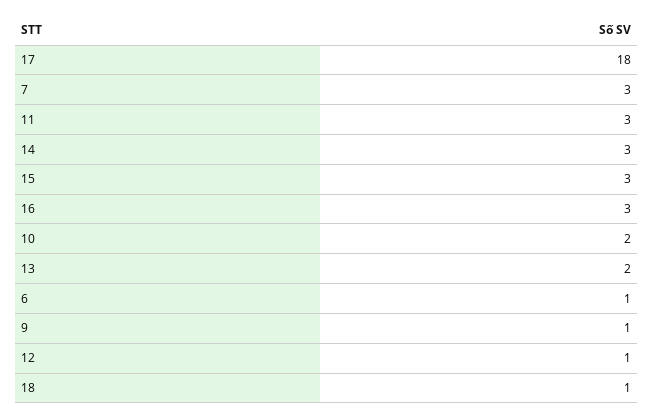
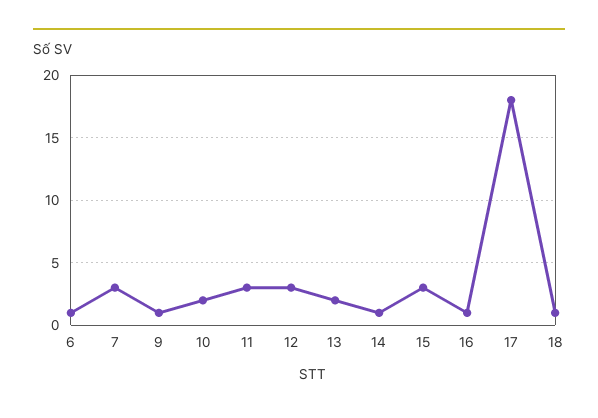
  {
    "17": 18,
    "7": 3,
    "11": 3,
-   "14": 3,
+   "14": 1,
    "15": 3,
-   "16": 3,
+   "16": 1,
    "10": 2,
    "13": 2,
    "6": 1,
    "9": 1,
-   "12": 1,
+   "12": 3,
    "18": 1
  }

